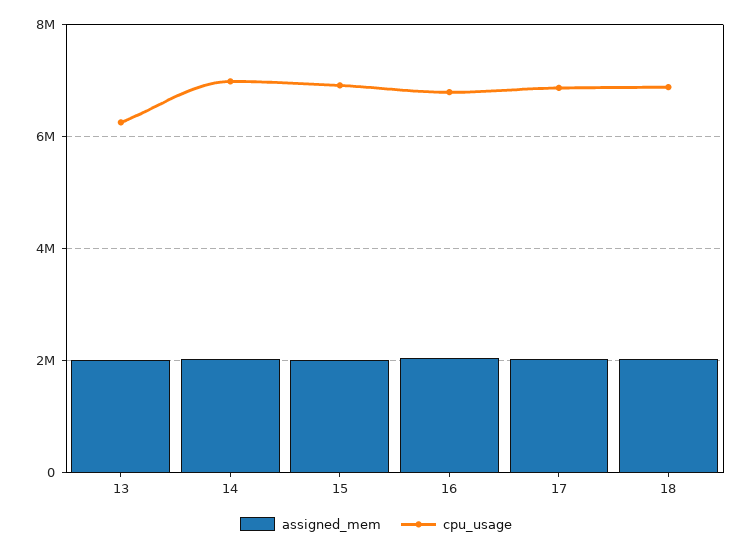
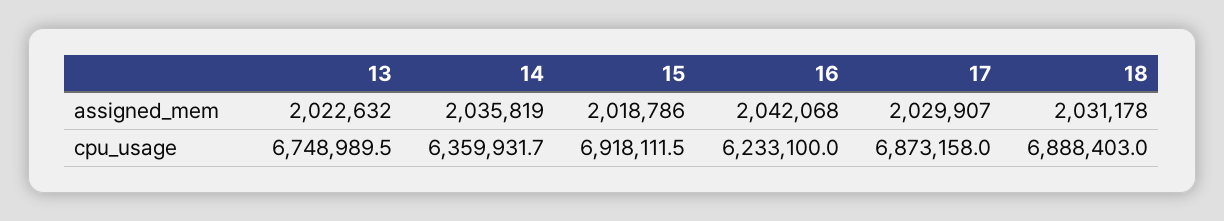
  {
    "assigned_mem": {
      "13": 2022632,
      "14": 2035819,
      "15": 2018786,
      "16": 2042068,
      "17": 2029907,
      "18": 2031178
    },
    "cpu_usage": {
-     "13": 6200000,
+     "13": 6748989.5,
-     "14": 7000000,
+     "14": 6359931.7,
      "15": 6918111.5,
-     "16": 6800000,
+     "16": 6233100,
      "17": 6873158,
      "18": 6888403
    }
  }

